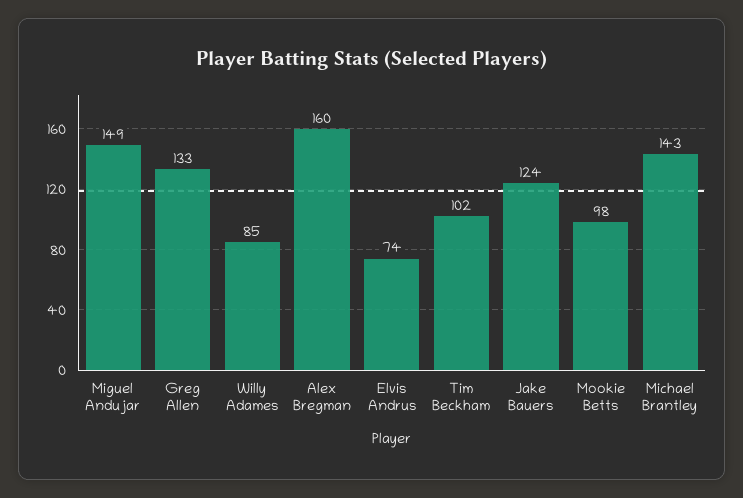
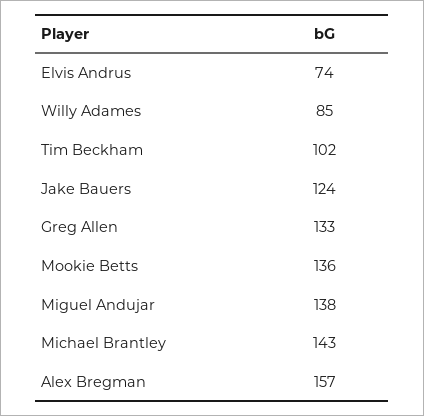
  {
-   "Miguel Andujar": 149,
+   "Miguel Andujar": 138,
    "Greg Allen": 133,
    "Willy Adames": 85,
-   "Alex Bregman": 160,
+   "Alex Bregman": 157,
    "Elvis Andrus": 74,
    "Tim Beckham": 102,
    "Jake Bauers": 124,
-   "Mookie Betts": 98,
+   "Mookie Betts": 136,
    "Michael Brantley": 143
  }

